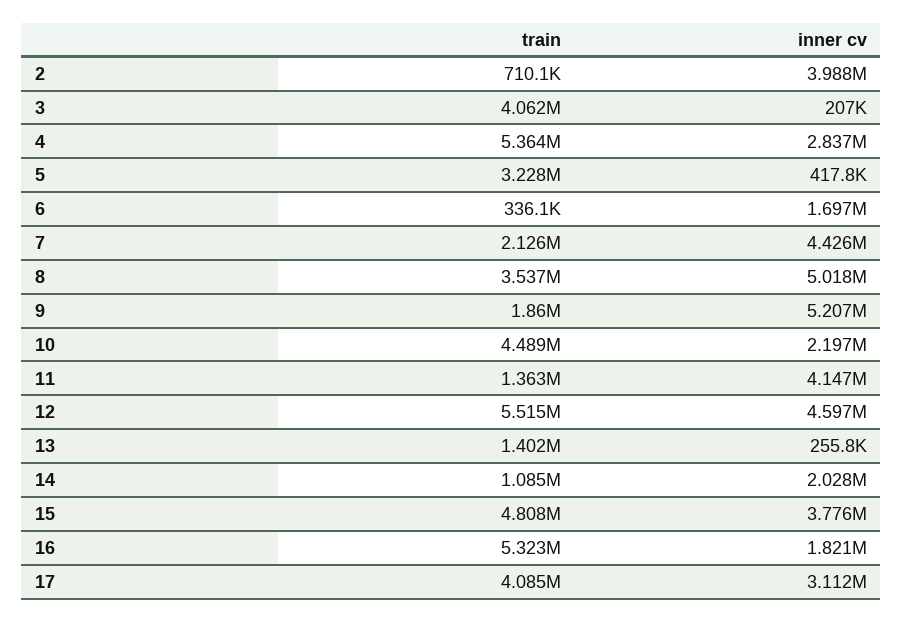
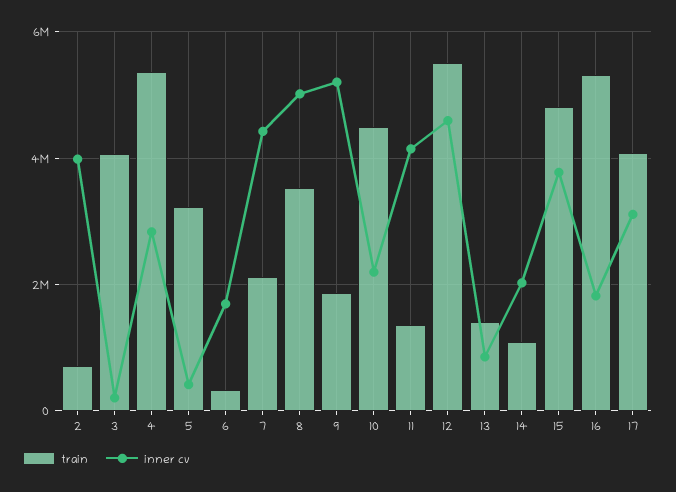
  {
    "train": {
      "2": 710100,
      "3": 4062000,
      "4": 5364000,
      "5": 3228000,
      "6": 336100,
      "7": 2126000,
      "8": 3537000,
      "9": 1860000,
      "10": 4489000,
      "11": 1363000,
      "12": 5515000,
      "13": 1402000,
      "14": 1085000,
      "15": 4808000,
      "16": 5323000,
      "17": 4085000
    },
    "inner cv": {
      "2": 3988000,
      "3": 207000,
      "4": 2837000,
      "5": 417800,
      "6": 1697000,
      "7": 4426000,
      "8": 5018000,
      "9": 5207000,
      "10": 2197000,
      "11": 4147000,
      "12": 4597000,
-     "13": 255800,
+     "13": 800000,
      "14": 2028000,
      "15": 3776000,
      "16": 1821000,
      "17": 3112000
    }
  }

